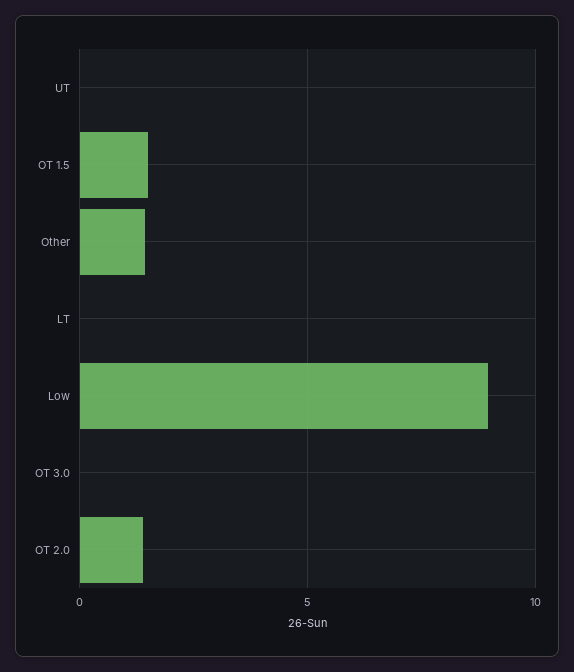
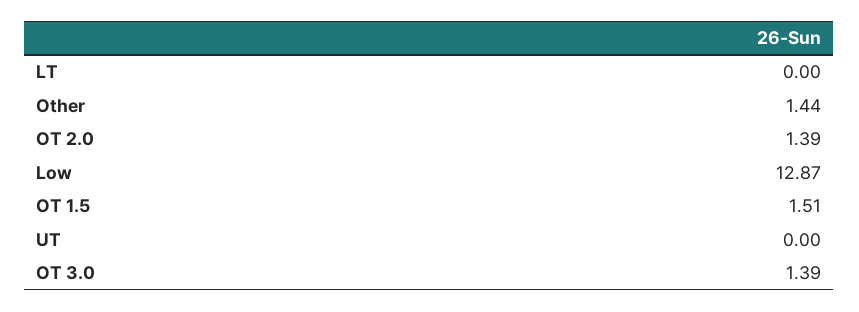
  {
    "UT": 0,
    "OT 1.5": 1.51,
    "Other": 1.44,
    "LT": 0,
-   "Low": 9,
+   "Low": 12.87,
-   "OT 3.0": 0,
+   "OT 3.0": 1.39,
    "OT 2.0": 1.39
  }

